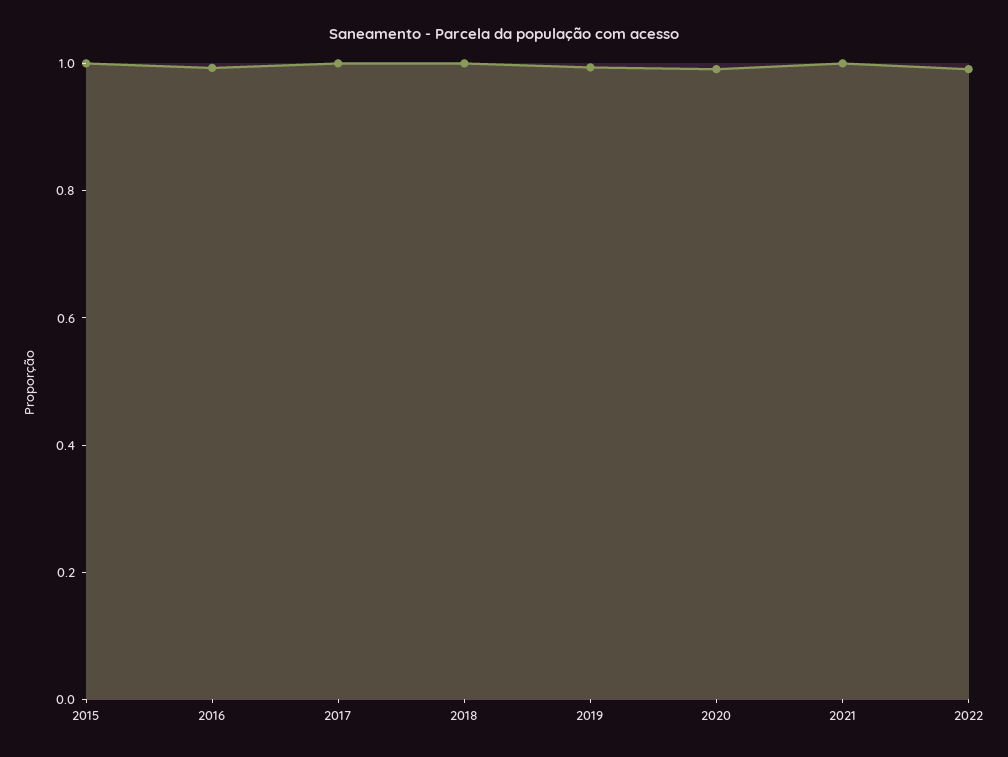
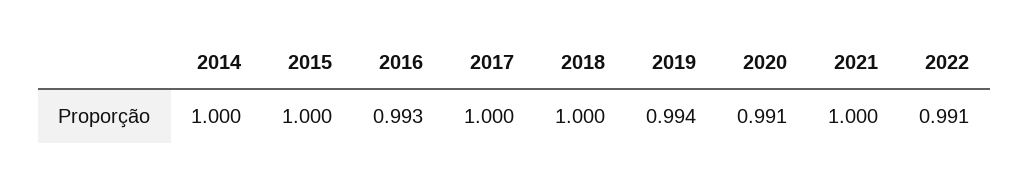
  {
    "2015": 1,
    "2016": 0.993,
    "2017": 1,
    "2018": 1,
    "2019": 0.994,
    "2020": 0.991,
    "2021": 1,
-   "2022": 0.991
+   "2022": 0.991,
+   "2014": 1
  }

